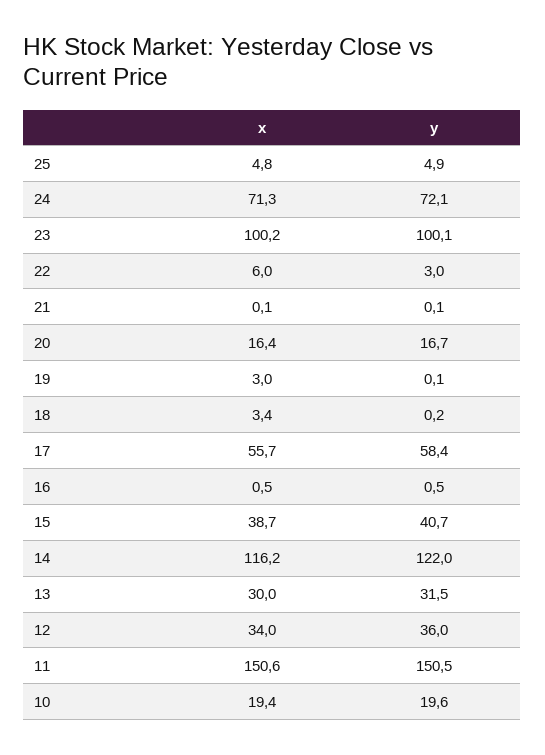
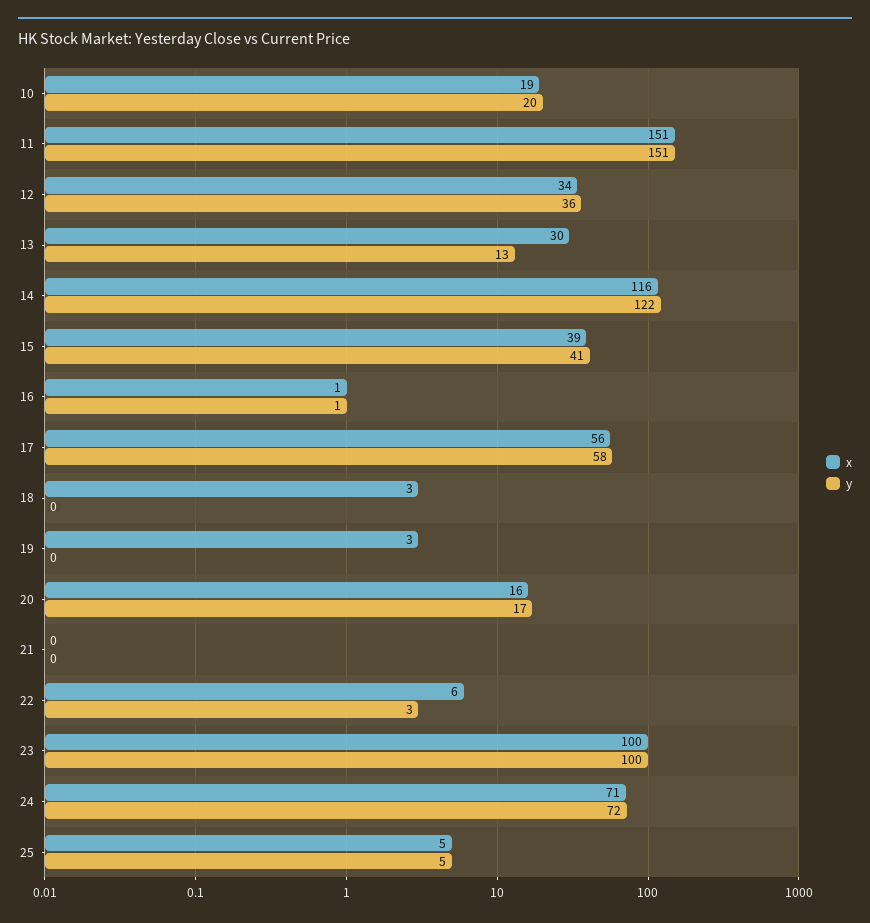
  {
    "x": {
      "25": 4.8,
      "24": 71.3,
      "23": 100.2,
      "22": 6,
      "21": 0.1,
      "20": 16.4,
      "19": 3,
      "18": 3.4,
      "17": 55.7,
      "16": 0.5,
      "15": 38.7,
      "14": 116.2,
      "13": 30,
      "12": 34,
      "11": 150.6,
      "10": 19.4
    },
    "y": {
      "25": 4.9,
      "24": 72.1,
      "23": 100.1,
      "22": 3,
      "21": 0.1,
      "20": 16.7,
      "19": 0.1,
      "18": 0.2,
      "17": 58.4,
      "16": 0.5,
      "15": 40.7,
      "14": 122,
-     "13": 31.5,
+     "13": 13,
      "12": 36,
      "11": 150.5,
      "10": 19.6
    }
  }

